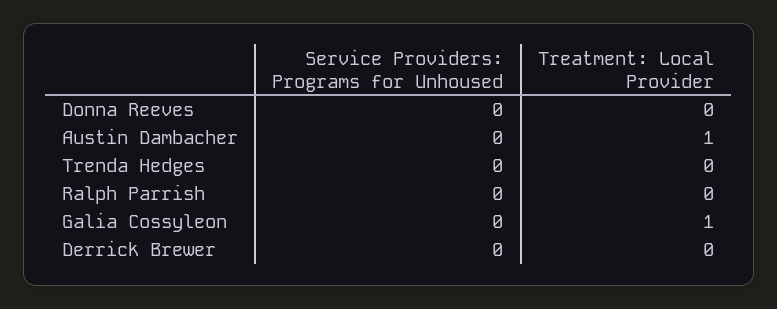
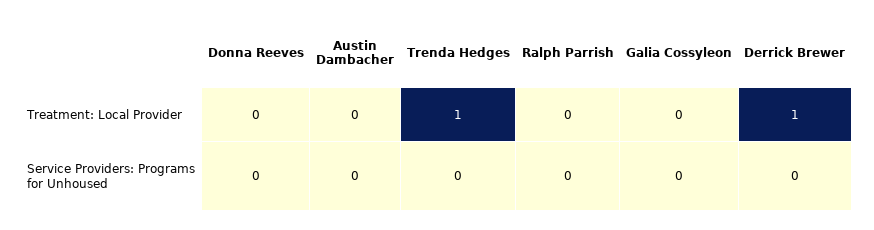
  {
    "Service Providers: Programs for Unhoused": {
      "Donna Reeves": 0,
      "Austin Dambacher": 0,
      "Trenda Hedges": 0,
      "Ralph Parrish": 0,
      "Galia Cossyleon": 0,
      "Derrick Brewer": 0
    },
    "Treatment: Local Provider": {
      "Donna Reeves": 0,
-     "Austin Dambacher": 1,
+     "Austin Dambacher": 0,
-     "Trenda Hedges": 0,
+     "Trenda Hedges": 1,
      "Ralph Parrish": 0,
-     "Galia Cossyleon": 1,
+     "Galia Cossyleon": 0,
-     "Derrick Brewer": 0
+     "Derrick Brewer": 1
    }
  }

